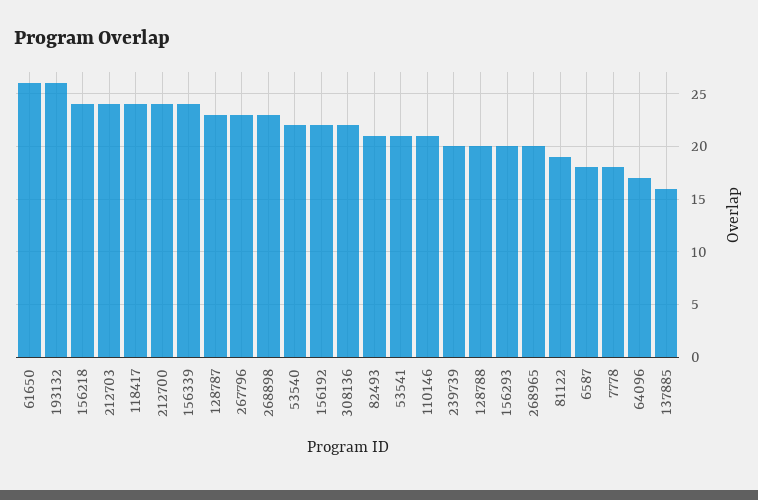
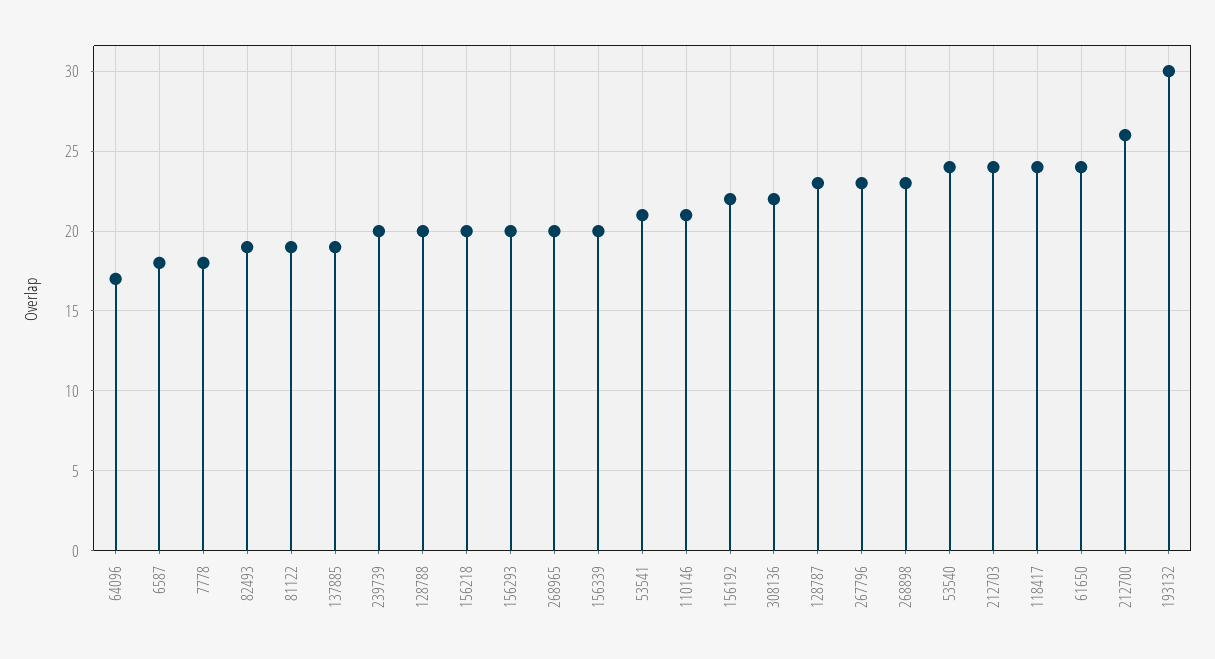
  {
-   "61650": 26,
+   "61650": 24,
-   "193132": 26,
+   "193132": 30,
-   "156218": 24,
+   "156218": 20,
    "212703": 24,
    "118417": 24,
-   "212700": 24,
+   "212700": 26,
-   "156339": 24,
+   "156339": 20,
    "128787": 23,
    "267796": 23,
    "268898": 23,
-   "53540": 22,
+   "53540": 24,
    "156192": 22,
    "308136": 22,
-   "82493": 21,
+   "82493": 19,
    "53541": 21,
    "110146": 21,
    "239739": 20,
    "128788": 20,
    "156293": 20,
    "268965": 20,
    "81122": 19,
    "6587": 18,
    "7778": 18,
    "64096": 17,
-   "137885": 16
+   "137885": 19
  }

